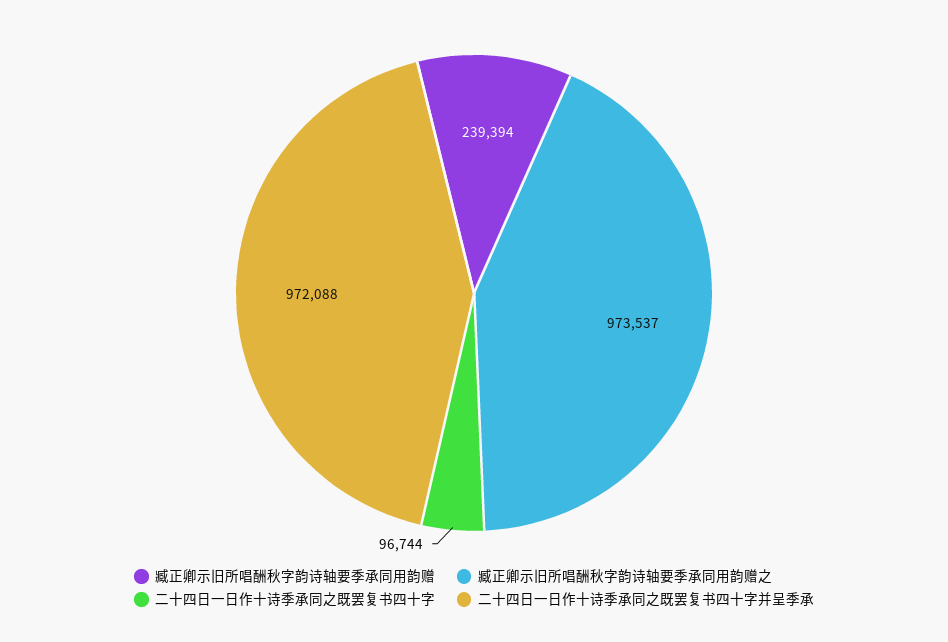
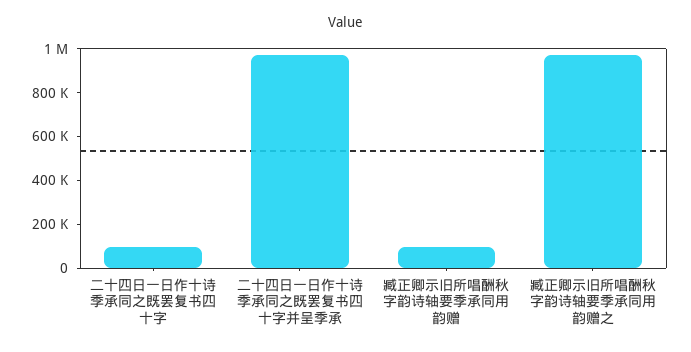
  {
-   "臧正卿示旧所唱酬秋字韵诗轴要季承同用韵赠": 239394,
+   "臧正卿示旧所唱酬秋字韵诗轴要季承同用韵赠": 100000,
    "臧正卿示旧所唱酬秋字韵诗轴要季承同用韵赠之": 973537,
    "二十四日一日作十诗季承同之既罢复书四十字": 96744,
    "二十四日一日作十诗季承同之既罢复书四十字并呈季承": 972088
  }

